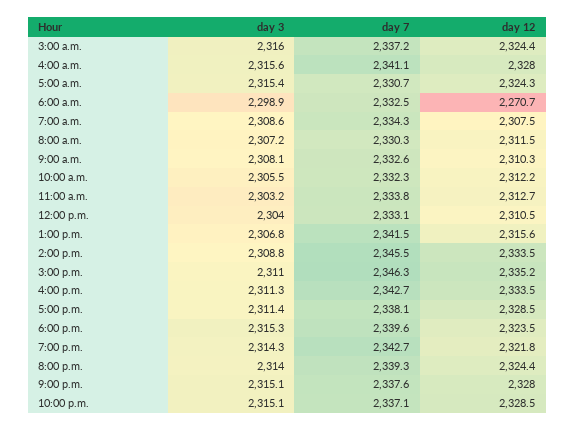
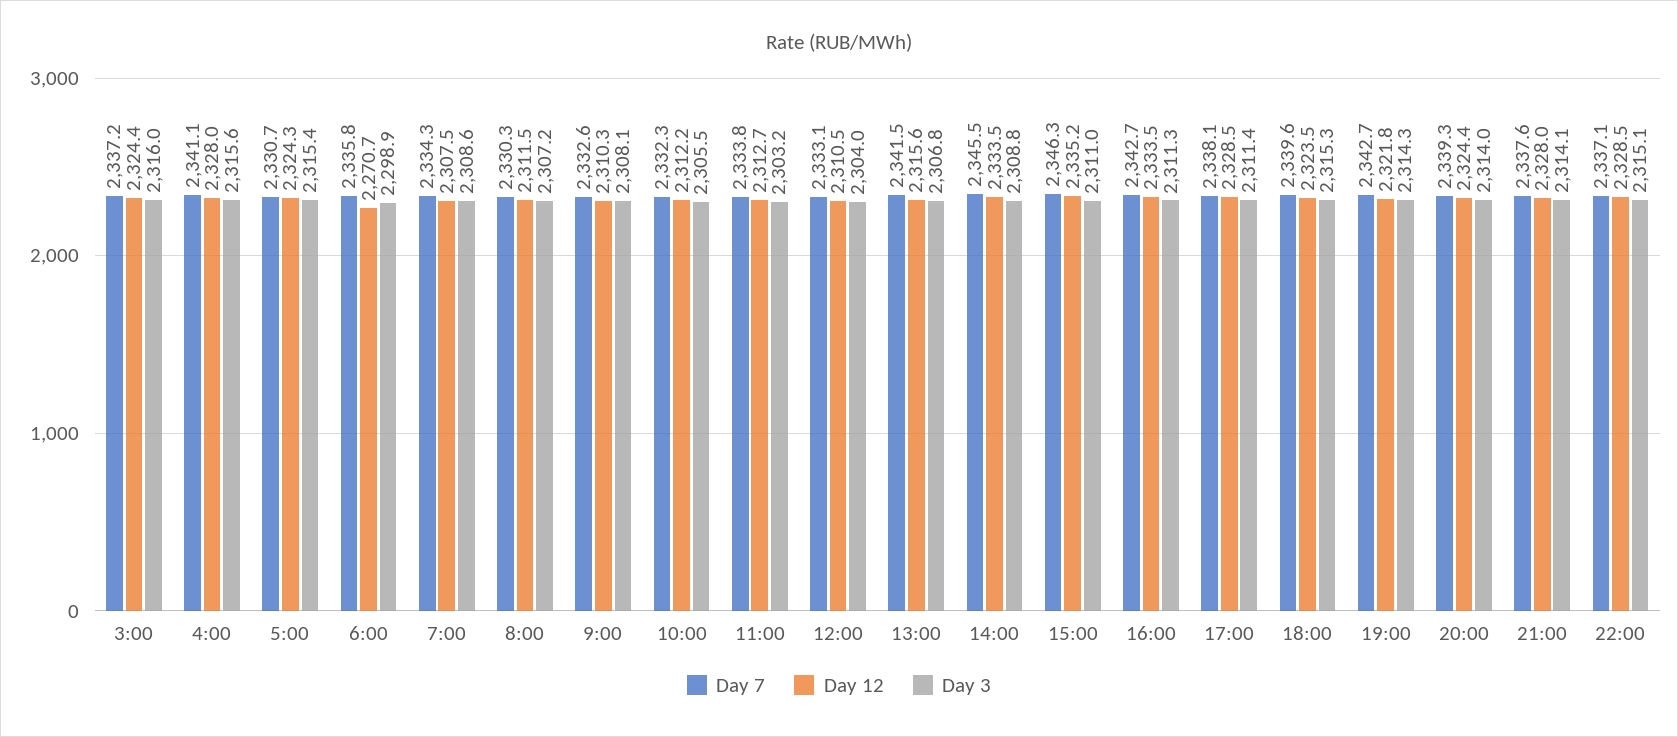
  {
    "day 3": {
      "3:00 a.m.": 2316,
      "4:00 a.m.": 2315.6,
      "5:00 a.m.": 2315.4,
      "6:00 a.m.": 2298.9,
      "7:00 a.m.": 2308.6,
      "8:00 a.m.": 2307.2,
      "9:00 a.m.": 2308.1,
      "10:00 a.m.": 2305.5,
      "11:00 a.m.": 2303.2,
      "12:00 p.m.": 2304,
      "1:00 p.m.": 2306.8,
      "2:00 p.m.": 2308.8,
      "3:00 p.m.": 2311,
      "4:00 p.m.": 2311.3,
      "5:00 p.m.": 2311.4,
      "6:00 p.m.": 2315.3,
      "7:00 p.m.": 2314.3,
      "8:00 p.m.": 2314,
-     "9:00 p.m.": 2315.1,
+     "9:00 p.m.": 2314.1,
      "10:00 p.m.": 2315.1
    },
    "day 7": {
      "3:00 a.m.": 2337.2,
      "4:00 a.m.": 2341.1,
      "5:00 a.m.": 2330.7,
-     "6:00 a.m.": 2332.5,
+     "6:00 a.m.": 2335.8,
      "7:00 a.m.": 2334.3,
      "8:00 a.m.": 2330.3,
      "9:00 a.m.": 2332.6,
      "10:00 a.m.": 2332.3,
      "11:00 a.m.": 2333.8,
      "12:00 p.m.": 2333.1,
      "1:00 p.m.": 2341.5,
      "2:00 p.m.": 2345.5,
      "3:00 p.m.": 2346.3,
      "4:00 p.m.": 2342.7,
      "5:00 p.m.": 2338.1,
      "6:00 p.m.": 2339.6,
      "7:00 p.m.": 2342.7,
      "8:00 p.m.": 2339.3,
      "9:00 p.m.": 2337.6,
      "10:00 p.m.": 2337.1
    },
    "day 12": {
      "3:00 a.m.": 2324.4,
      "4:00 a.m.": 2328,
      "5:00 a.m.": 2324.3,
      "6:00 a.m.": 2270.7,
      "7:00 a.m.": 2307.5,
      "8:00 a.m.": 2311.5,
      "9:00 a.m.": 2310.3,
      "10:00 a.m.": 2312.2,
      "11:00 a.m.": 2312.7,
      "12:00 p.m.": 2310.5,
      "1:00 p.m.": 2315.6,
      "2:00 p.m.": 2333.5,
      "3:00 p.m.": 2335.2,
      "4:00 p.m.": 2333.5,
      "5:00 p.m.": 2328.5,
      "6:00 p.m.": 2323.5,
      "7:00 p.m.": 2321.8,
      "8:00 p.m.": 2324.4,
      "9:00 p.m.": 2328,
      "10:00 p.m.": 2328.5
    }
  }

